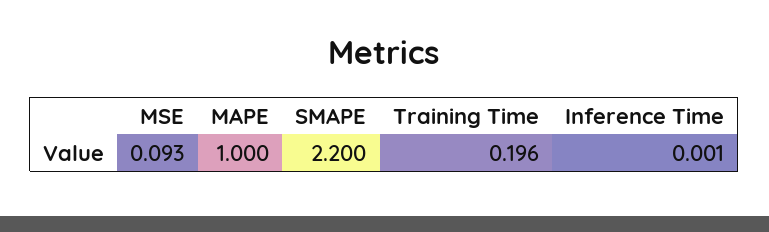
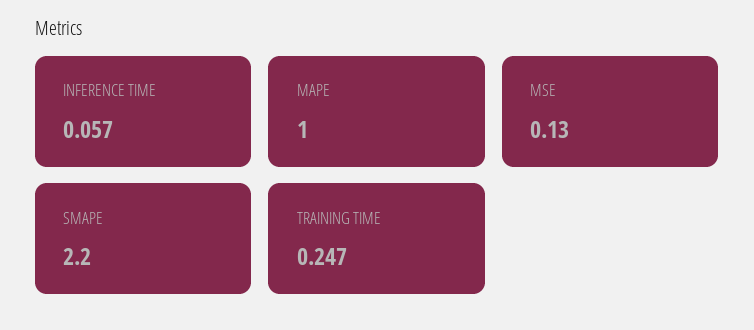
  {
-   "MSE": 0.093,
+   "MSE": 0.13,
    "MAPE": 1,
    "SMAPE": 2.2,
-   "Training Time": 0.196,
+   "Training Time": 0.247,
-   "Inference Time": 0.001
+   "Inference Time": 0.057
  }

